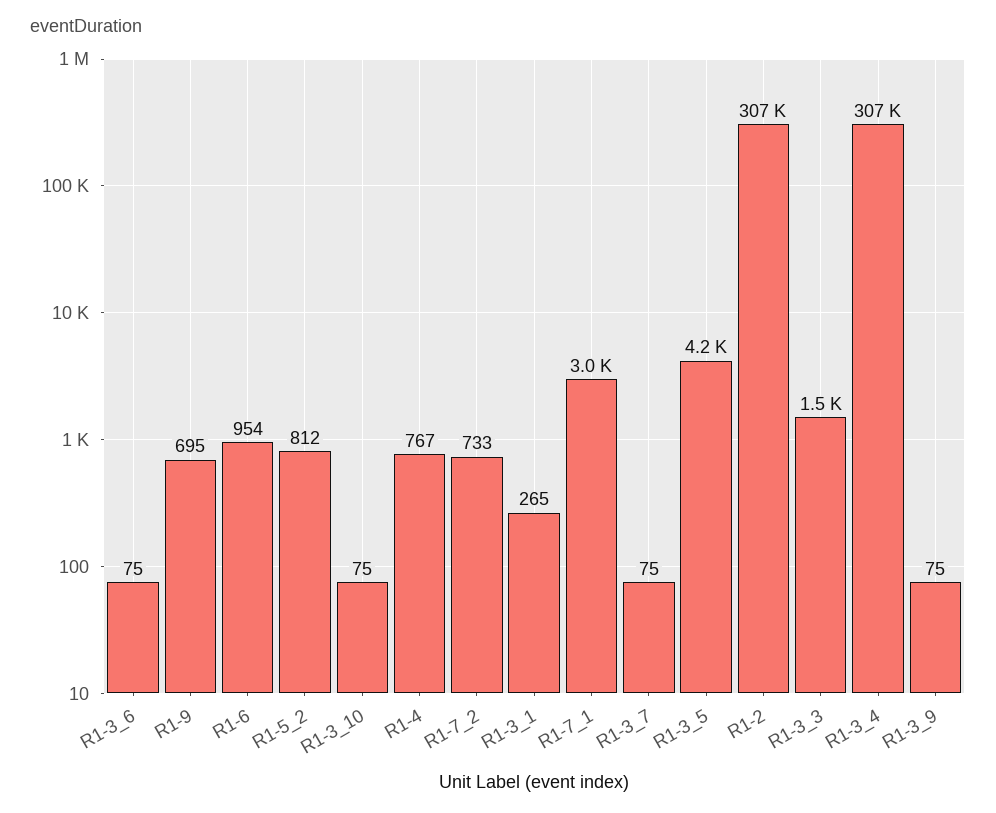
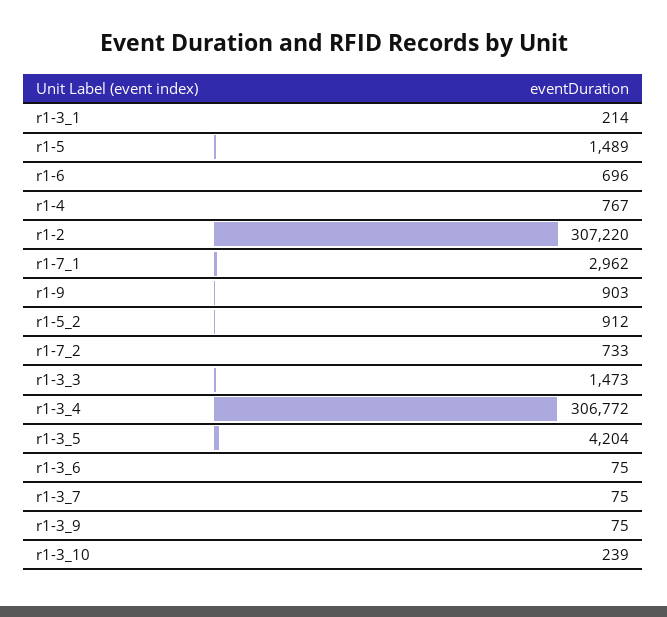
  {
    "R1-3_6": 75,
-   "R1-9": 695,
+   "R1-9": 903,
-   "R1-6": 954,
+   "R1-6": 696,
-   "R1-5_2": 812,
+   "R1-5_2": 912,
-   "R1-3_10": 75,
+   "R1-3_10": 239,
    "R1-4": 767,
    "R1-7_2": 733,
-   "R1-3_1": 265,
+   "R1-3_1": 214,
    "R1-7_1": 2962,
    "R1-3_7": 75,
    "R1-3_5": 4204,
    "R1-2": 307220,
    "R1-3_3": 1473,
    "R1-3_4": 306772,
-   "R1-3_9": 75
+   "R1-3_9": 75,
+   "r1-5": 1489
  }

